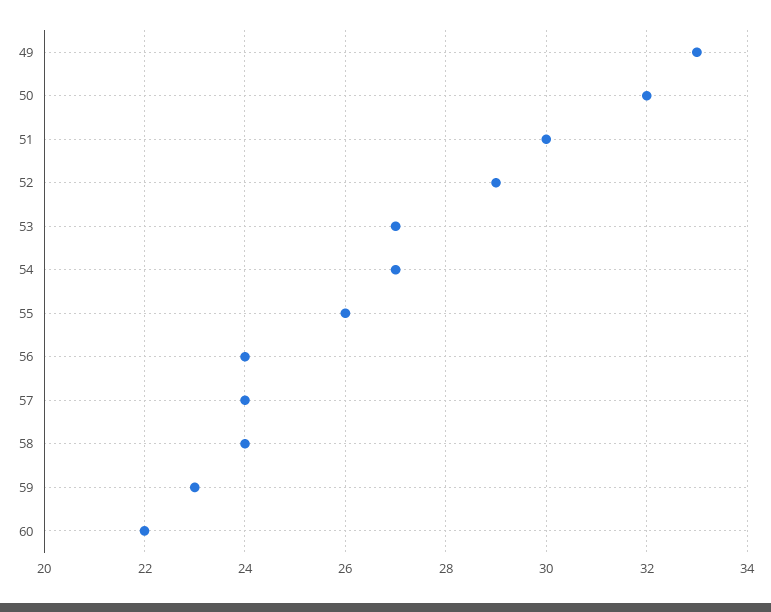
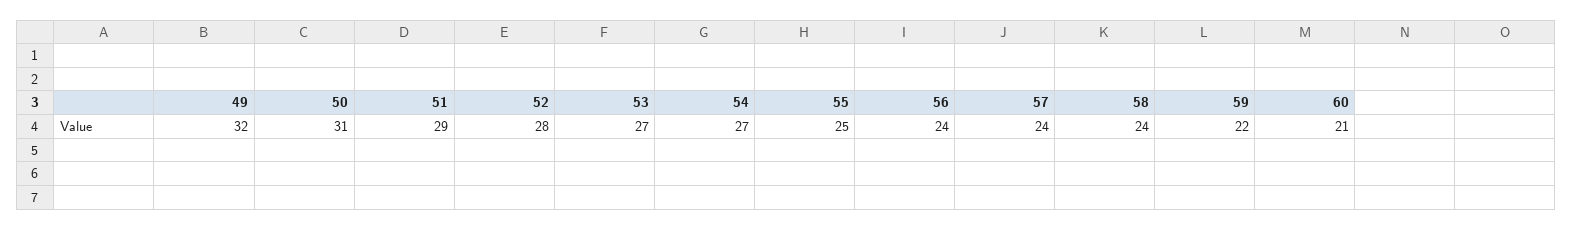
  {
-   "49": 33,
+   "49": 32,
-   "50": 32,
+   "50": 31,
-   "51": 30,
+   "51": 29,
-   "52": 29,
+   "52": 28,
    "53": 27,
    "54": 27,
-   "55": 26,
+   "55": 25,
    "56": 24,
    "57": 24,
    "58": 24,
-   "59": 23,
+   "59": 22,
-   "60": 22
+   "60": 21
  }

